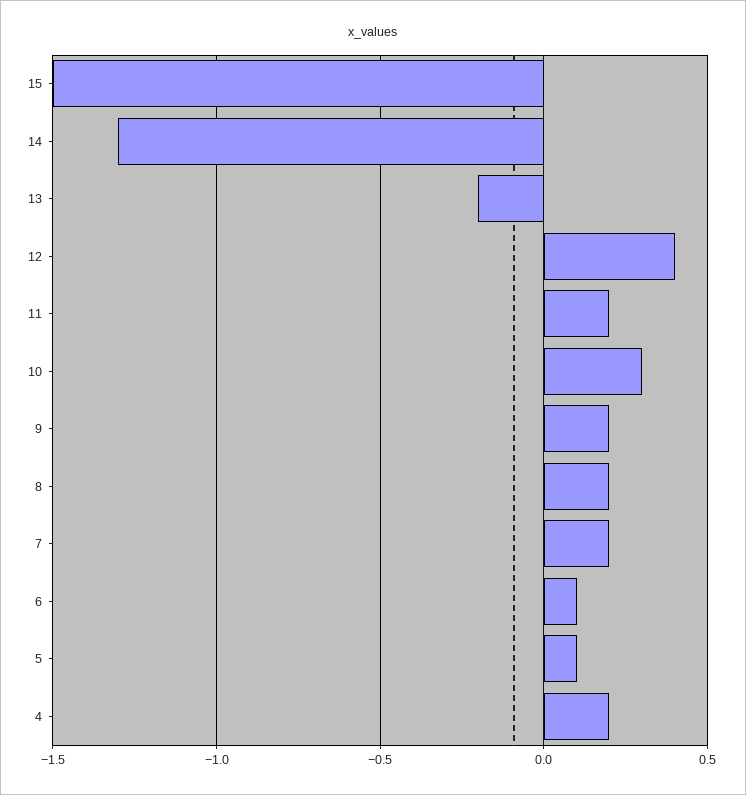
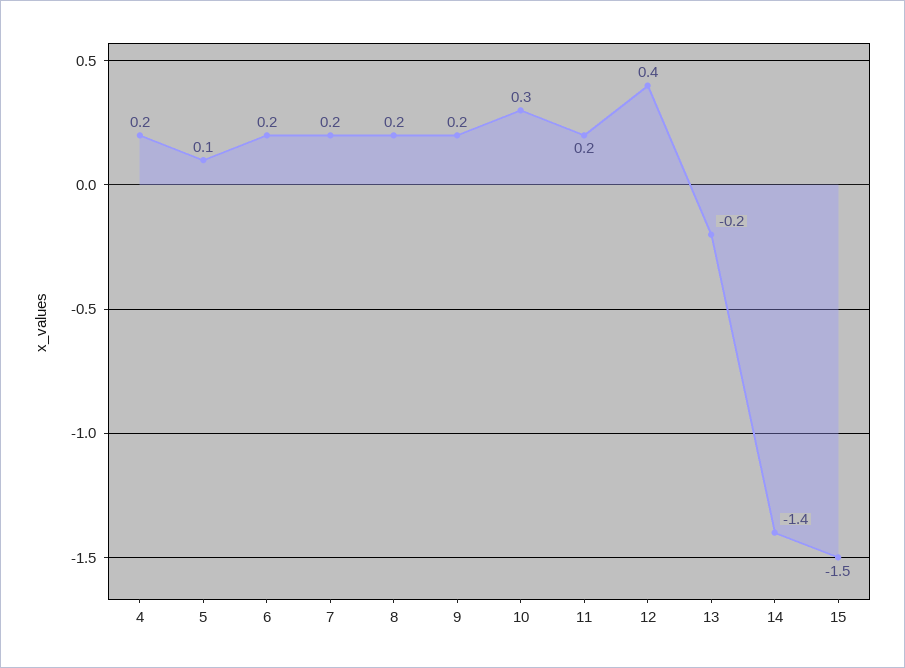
  {
    "15": -1.5,
-   "14": -1.3,
+   "14": -1.4,
    "13": -0.2,
    "12": 0.4,
    "11": 0.2,
    "10": 0.3,
    "9": 0.2,
    "8": 0.2,
    "7": 0.2,
-   "6": 0.1,
+   "6": 0.2,
    "5": 0.1,
    "4": 0.2
  }

